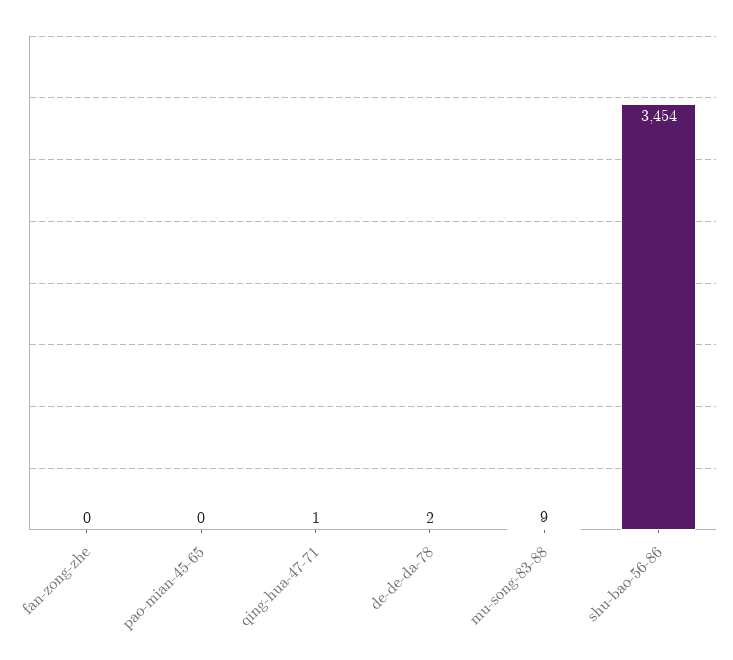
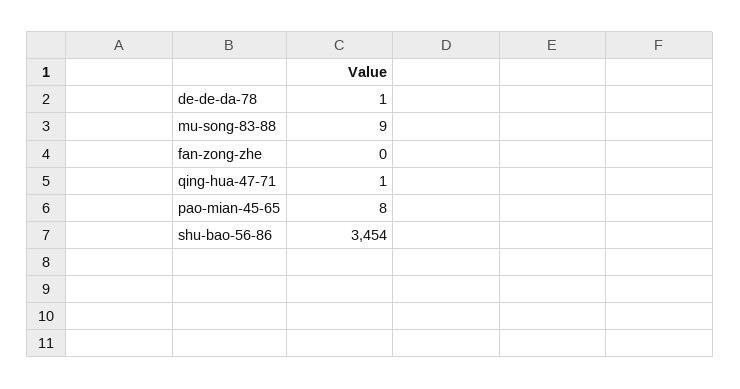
  {
    "fan-zong-zhe": 0,
-   "pao-mian-45-65": 0,
+   "pao-mian-45-65": 8,
    "qing-hua-47-71": 1,
-   "de-de-da-78": 2,
+   "de-de-da-78": 1,
    "mu-song-83-88": 9,
    "shu-bao-56-86": 3454
  }

